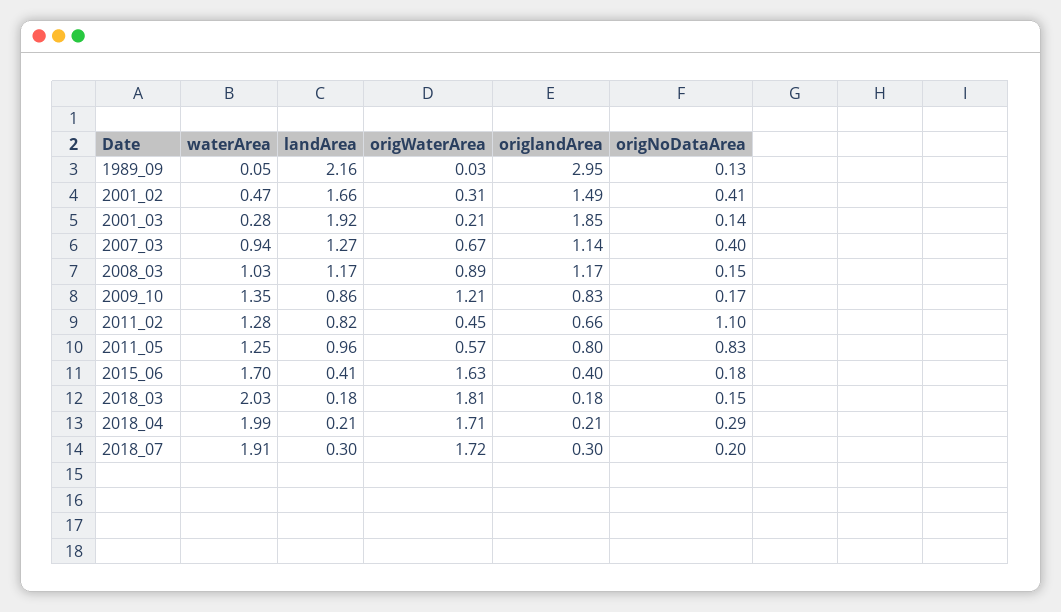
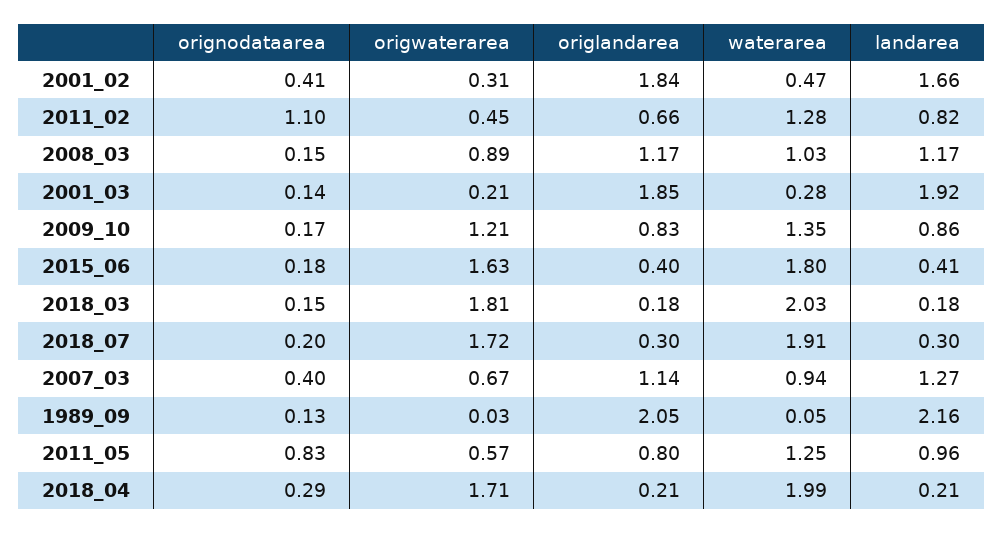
  {
    "waterArea": {
      "1989_09": 0.05,
      "2001_02": 0.47,
      "2001_03": 0.28,
      "2007_03": 0.94,
      "2008_03": 1.03,
      "2009_10": 1.35,
      "2011_02": 1.28,
      "2011_05": 1.25,
-     "2015_06": 1.7,
+     "2015_06": 1.8,
      "2018_03": 2.03,
      "2018_04": 1.99,
      "2018_07": 1.91
    },
    "landArea": {
      "1989_09": 2.16,
      "2001_02": 1.66,
      "2001_03": 1.92,
      "2007_03": 1.27,
      "2008_03": 1.17,
      "2009_10": 0.86,
      "2011_02": 0.82,
      "2011_05": 0.96,
      "2015_06": 0.41,
      "2018_03": 0.18,
      "2018_04": 0.21,
      "2018_07": 0.3
    },
    "origWaterArea": {
      "1989_09": 0.03,
      "2001_02": 0.31,
      "2001_03": 0.21,
      "2007_03": 0.67,
      "2008_03": 0.89,
      "2009_10": 1.21,
      "2011_02": 0.45,
      "2011_05": 0.57,
      "2015_06": 1.63,
      "2018_03": 1.81,
      "2018_04": 1.71,
      "2018_07": 1.72
    },
    "origlandArea": {
-     "1989_09": 2.95,
+     "1989_09": 2.05,
-     "2001_02": 1.49,
+     "2001_02": 1.84,
      "2001_03": 1.85,
      "2007_03": 1.14,
      "2008_03": 1.17,
      "2009_10": 0.83,
      "2011_02": 0.66,
      "2011_05": 0.8,
      "2015_06": 0.4,
      "2018_03": 0.18,
      "2018_04": 0.21,
      "2018_07": 0.3
    },
    "origNoDataArea": {
      "1989_09": 0.13,
      "2001_02": 0.41,
      "2001_03": 0.14,
      "2007_03": 0.4,
      "2008_03": 0.15,
      "2009_10": 0.17,
      "2011_02": 1.1,
      "2011_05": 0.83,
      "2015_06": 0.18,
      "2018_03": 0.15,
      "2018_04": 0.29,
      "2018_07": 0.2
    }
  }

